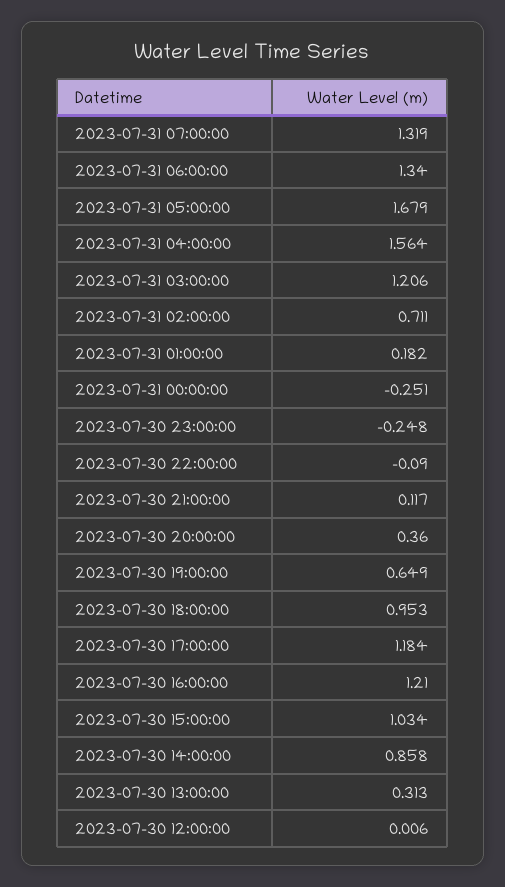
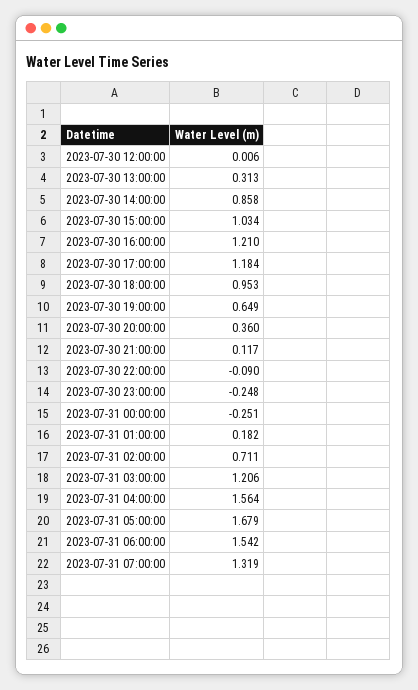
  {
    "2023-07-31 07:00:00": 1.319,
-   "2023-07-31 06:00:00": 1.34,
+   "2023-07-31 06:00:00": 1.542,
    "2023-07-31 05:00:00": 1.679,
    "2023-07-31 04:00:00": 1.564,
    "2023-07-31 03:00:00": 1.206,
    "2023-07-31 02:00:00": 0.711,
    "2023-07-31 01:00:00": 0.182,
    "2023-07-31 00:00:00": -0.251,
    "2023-07-30 23:00:00": -0.248,
    "2023-07-30 22:00:00": -0.09,
    "2023-07-30 21:00:00": 0.117,
    "2023-07-30 20:00:00": 0.36,
    "2023-07-30 19:00:00": 0.649,
    "2023-07-30 18:00:00": 0.953,
    "2023-07-30 17:00:00": 1.184,
    "2023-07-30 16:00:00": 1.21,
    "2023-07-30 15:00:00": 1.034,
    "2023-07-30 14:00:00": 0.858,
    "2023-07-30 13:00:00": 0.313,
    "2023-07-30 12:00:00": 0.006
  }

